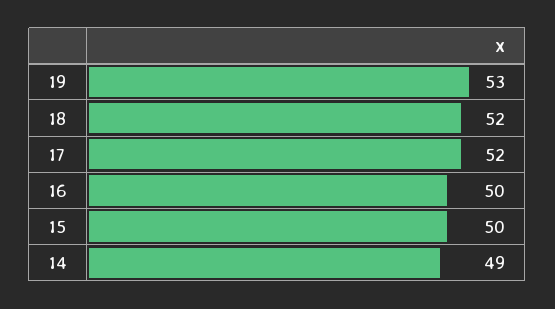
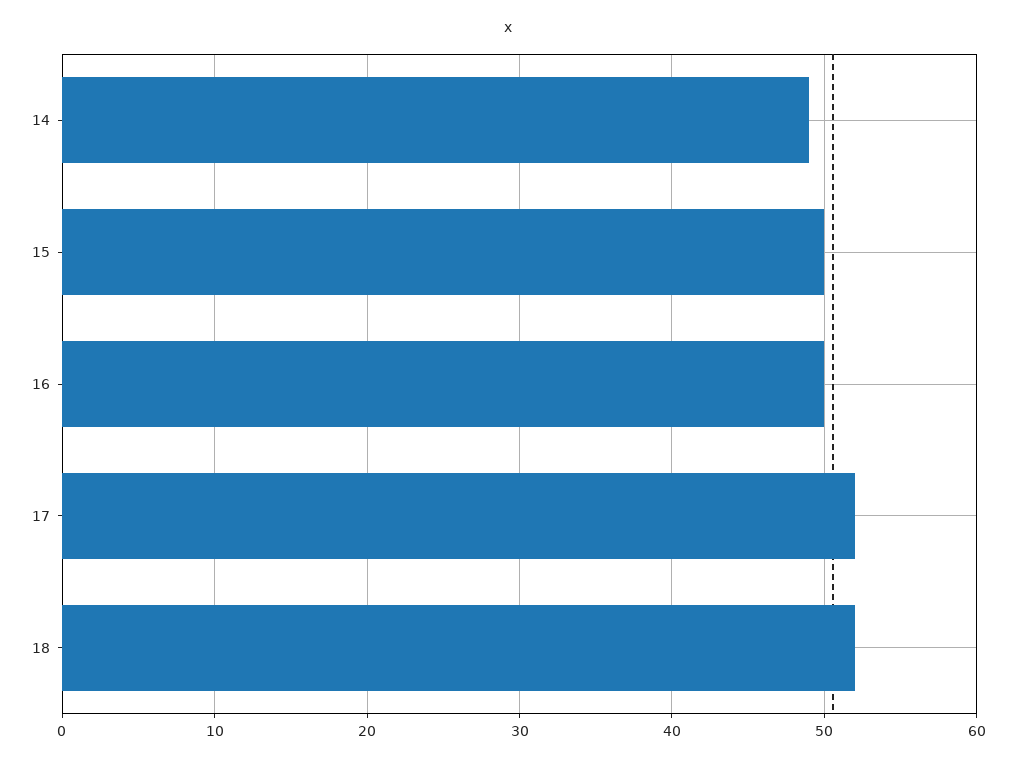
  {
-   "19": 53,
    "18": 52,
    "17": 52,
    "16": 50,
    "15": 50,
    "14": 49
  }

